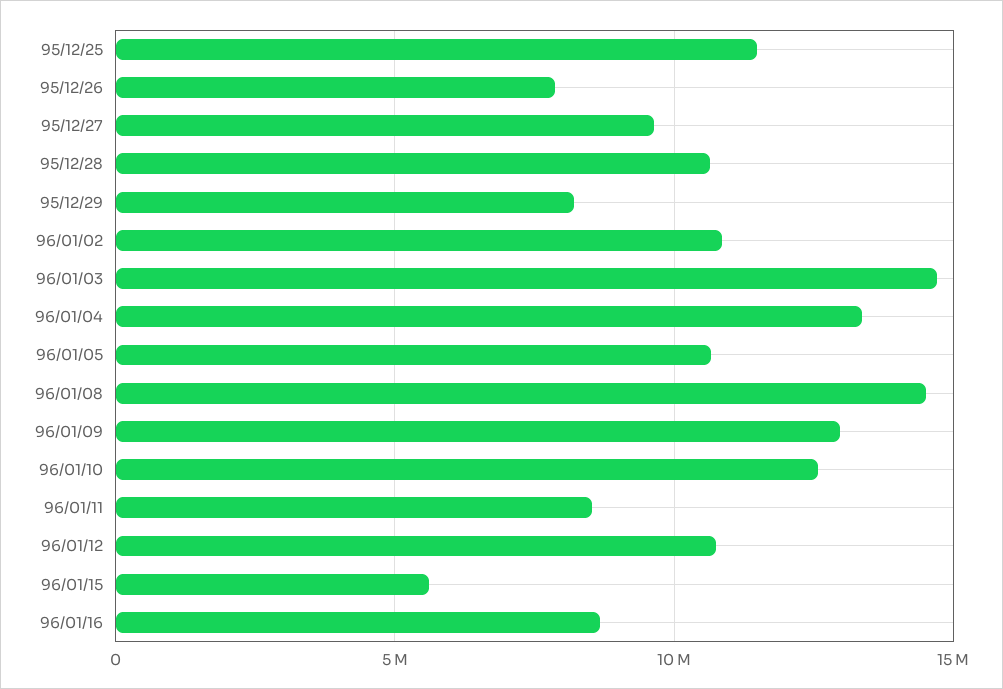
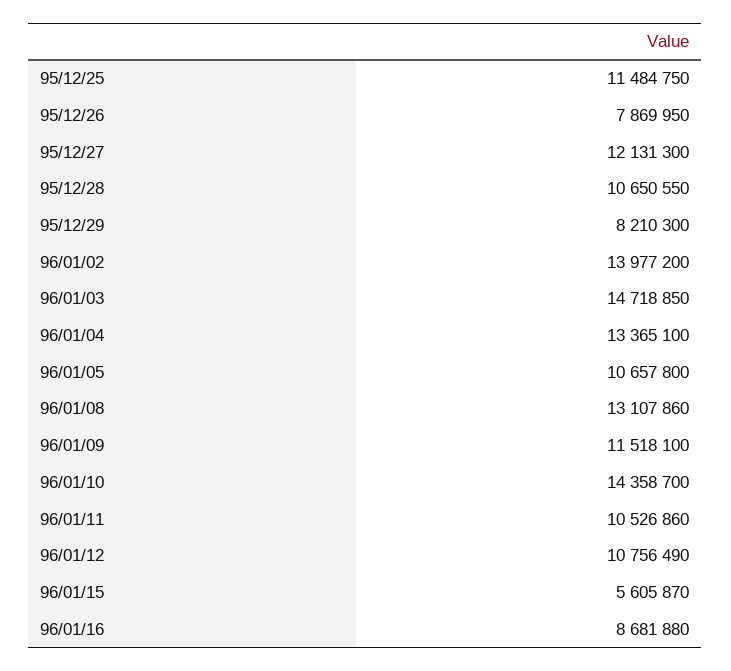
  {
    "95/12/25": 11484750,
    "95/12/26": 7869950,
-   "95/12/27": 9500000,
+   "95/12/27": 12131300,
    "95/12/28": 10650550,
    "95/12/29": 8210300,
-   "96/01/02": 11000000,
+   "96/01/02": 13977200,
    "96/01/03": 14718850,
    "96/01/04": 13365100,
    "96/01/05": 10657800,
-   "96/01/08": 14500000,
+   "96/01/08": 13107860,
-   "96/01/09": 13000000,
+   "96/01/09": 11518100,
-   "96/01/10": 12500000,
+   "96/01/10": 14358700,
-   "96/01/11": 8500000,
+   "96/01/11": 10526860,
    "96/01/12": 10756490,
    "96/01/15": 5605870,
    "96/01/16": 8681880
  }

